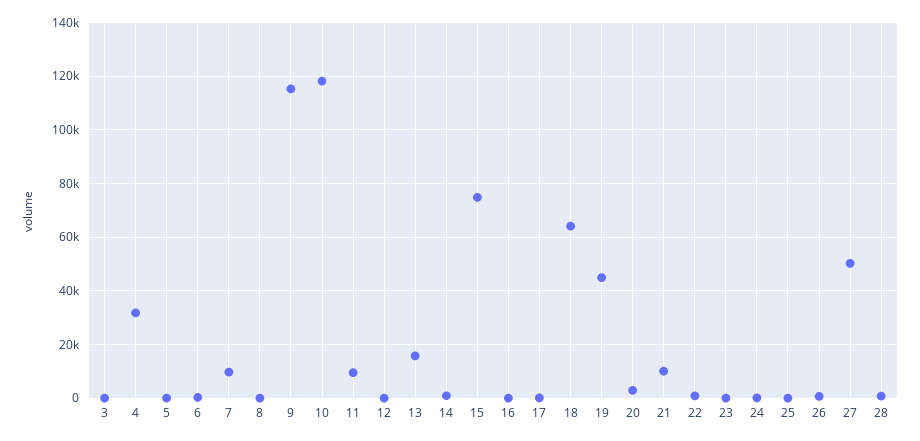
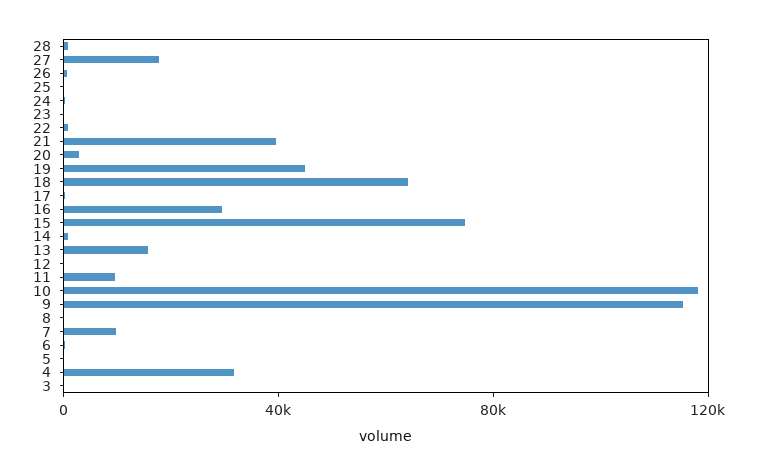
  {
    "3": 0,
    "4": 32500,
    "5": 0,
    "6": 0,
    "7": 10000,
    "8": 0,
    "9": 115000,
    "10": 117500,
    "11": 10000,
    "12": 0,
    "13": 15000,
    "14": 0,
    "15": 75000,
-   "16": 0,
+   "16": 30000,
    "17": 0,
    "18": 65000,
    "19": 45000,
    "20": 2500,
-   "21": 10000,
+   "21": 40000,
    "22": 0,
    "23": 0,
    "24": 0,
    "25": 0,
    "26": 0,
-   "27": 50000,
+   "27": 20000,
    "28": 0
  }

